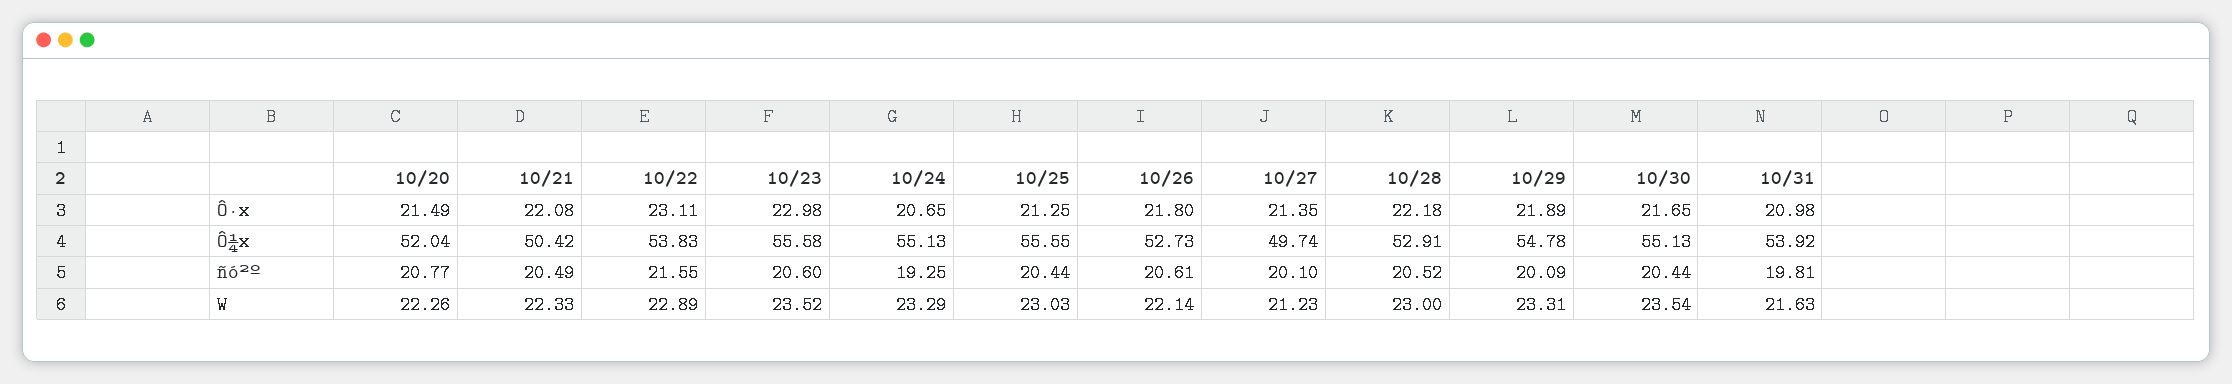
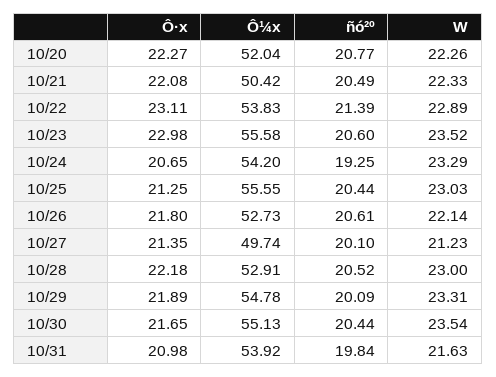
  {
    "10/20": {
-     "Ô·x": 21.49,
+     "Ô·x": 22.27,
      "Ô¼x": 52.04,
      "ñó²º": 20.77,
      "W": 22.26
    },
    "10/21": {
      "Ô·x": 22.08,
      "Ô¼x": 50.42,
      "ñó²º": 20.49,
      "W": 22.33
    },
    "10/22": {
      "Ô·x": 23.11,
      "Ô¼x": 53.83,
-     "ñó²º": 21.55,
+     "ñó²º": 21.39,
      "W": 22.89
    },
    "10/23": {
      "Ô·x": 22.98,
      "Ô¼x": 55.58,
      "ñó²º": 20.6,
      "W": 23.52
    },
    "10/24": {
      "Ô·x": 20.65,
-     "Ô¼x": 55.13,
+     "Ô¼x": 54.2,
      "ñó²º": 19.25,
      "W": 23.29
    },
    "10/25": {
      "Ô·x": 21.25,
      "Ô¼x": 55.55,
      "ñó²º": 20.44,
      "W": 23.03
    },
    "10/26": {
      "Ô·x": 21.8,
      "Ô¼x": 52.73,
      "ñó²º": 20.61,
      "W": 22.14
    },
    "10/27": {
      "Ô·x": 21.35,
      "Ô¼x": 49.74,
      "ñó²º": 20.1,
      "W": 21.23
    },
    "10/28": {
      "Ô·x": 22.18,
      "Ô¼x": 52.91,
      "ñó²º": 20.52,
      "W": 23
    },
    "10/29": {
      "Ô·x": 21.89,
      "Ô¼x": 54.78,
      "ñó²º": 20.09,
      "W": 23.31
    },
    "10/30": {
      "Ô·x": 21.65,
      "Ô¼x": 55.13,
      "ñó²º": 20.44,
      "W": 23.54
    },
    "10/31": {
      "Ô·x": 20.98,
      "Ô¼x": 53.92,
-     "ñó²º": 19.81,
+     "ñó²º": 19.84,
      "W": 21.63
    }
  }

